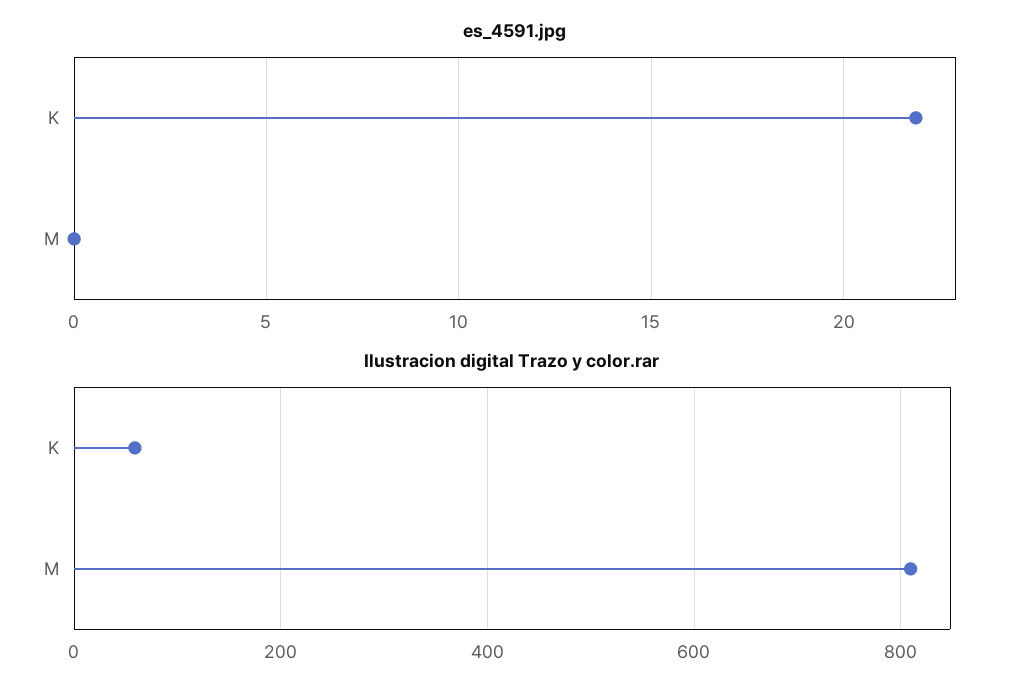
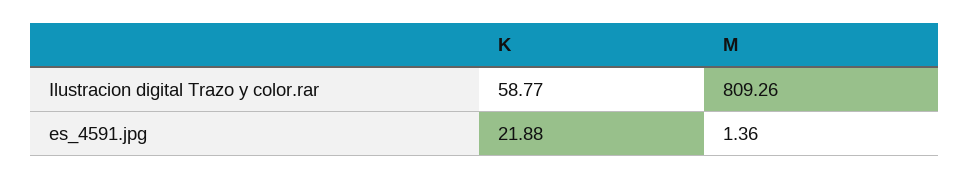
  {
    "es_4591.jpg": {
      "K": 21.88,
-     "M": 0
+     "M": 1.36
    },
    "Ilustracion digital Trazo y color.rar": {
      "K": 58.77,
      "M": 809.26
    }
  }

